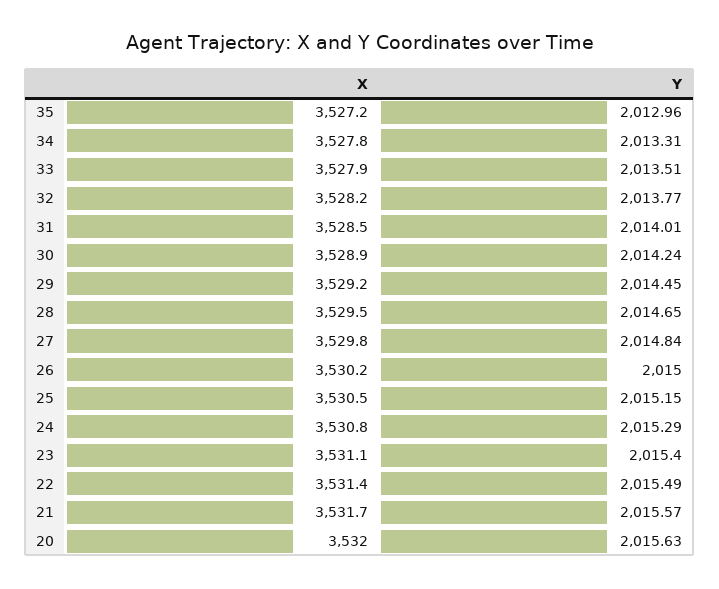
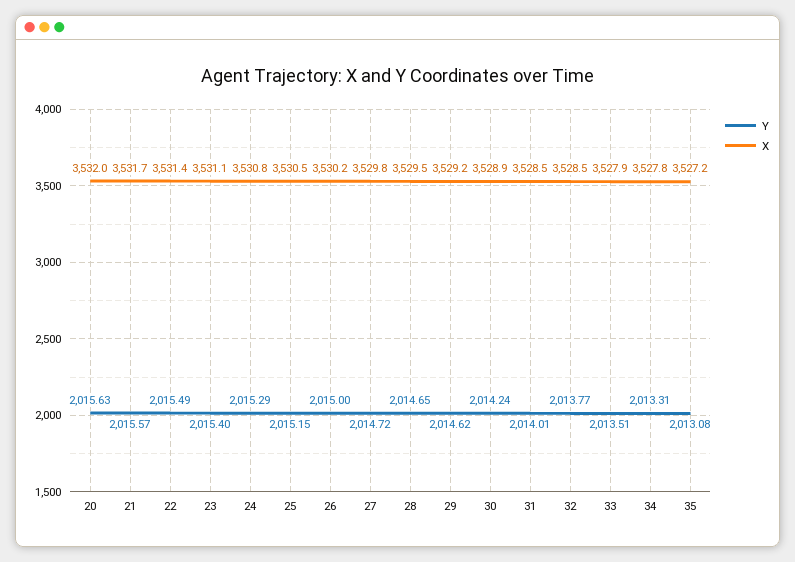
  {
    "X": {
      "35": 3527.2,
      "34": 3527.8,
      "33": 3527.9,
-     "32": 3528.2,
+     "32": 3528.5,
      "31": 3528.5,
      "30": 3528.9,
      "29": 3529.2,
      "28": 3529.5,
      "27": 3529.8,
      "26": 3530.2,
      "25": 3530.5,
      "24": 3530.8,
      "23": 3531.1,
      "22": 3531.4,
      "21": 3531.7,
      "20": 3532
    },
    "Y": {
-     "35": 2012.96,
+     "35": 2013.08,
      "34": 2013.31,
      "33": 2013.51,
      "32": 2013.77,
      "31": 2014.01,
      "30": 2014.24,
-     "29": 2014.45,
+     "29": 2014.62,
      "28": 2014.65,
-     "27": 2014.84,
+     "27": 2014.72,
      "26": 2015,
      "25": 2015.15,
      "24": 2015.29,
      "23": 2015.4,
      "22": 2015.49,
      "21": 2015.57,
      "20": 2015.63
    }
  }

